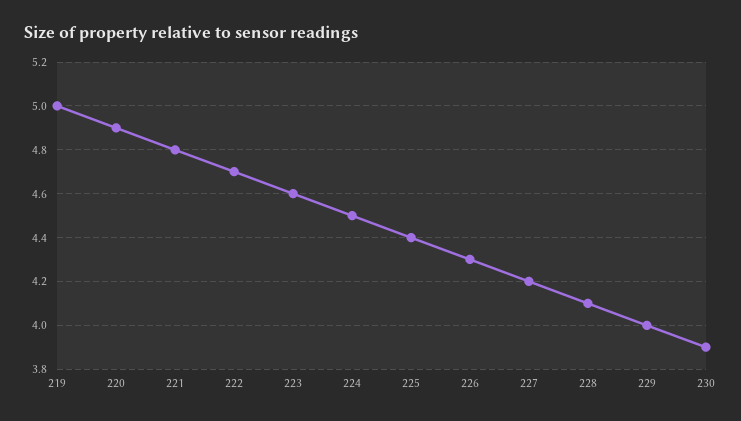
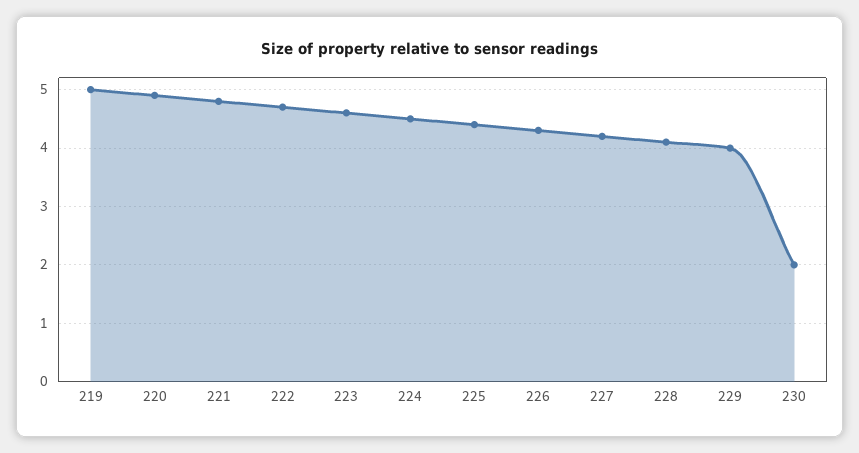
  {
    "219": 5,
    "220": 4.9,
    "221": 4.8,
    "222": 4.7,
    "223": 4.6,
    "224": 4.5,
    "225": 4.4,
    "226": 4.3,
    "227": 4.2,
    "228": 4.1,
    "229": 4,
-   "230": 3.9
+   "230": 2
  }

